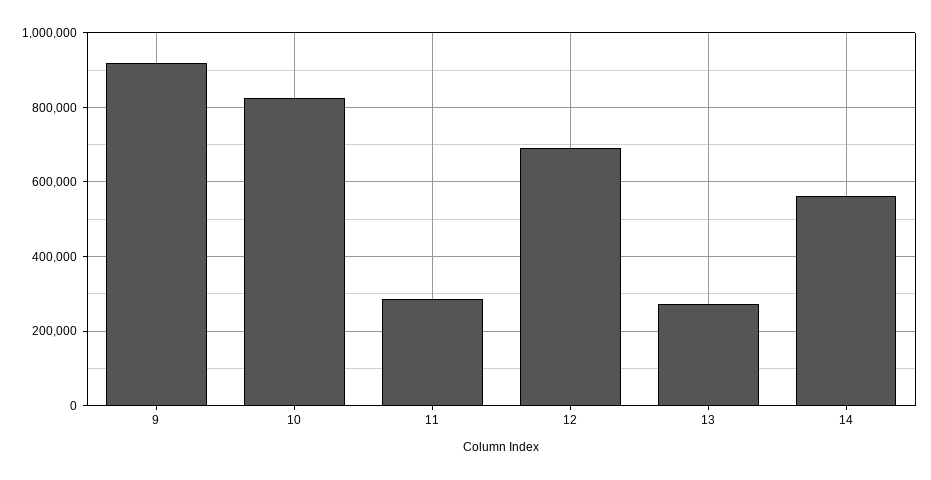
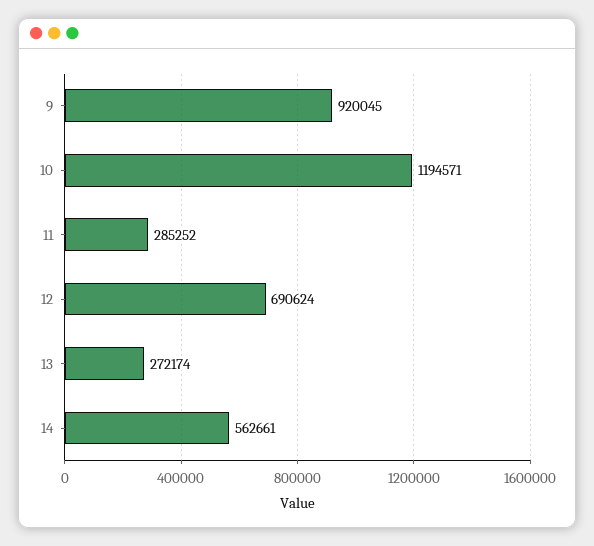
  {
    "9": 920045,
-   "10": 820000,
+   "10": 1194571,
    "11": 285252,
    "12": 690624,
    "13": 272174,
    "14": 562661
  }

